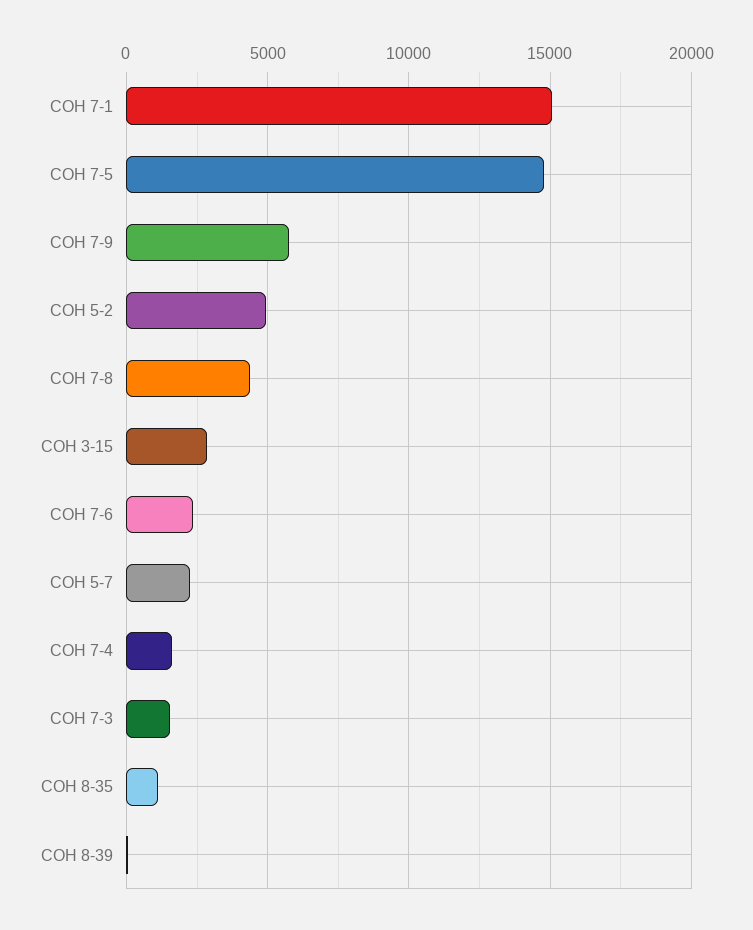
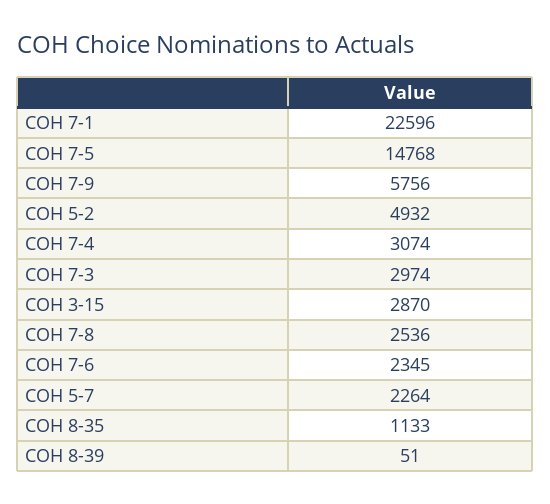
  {
-   "COH 7-1": 15000,
+   "COH 7-1": 22596,
    "COH 7-5": 14768,
    "COH 7-9": 5756,
    "COH 5-2": 4932,
-   "COH 7-8": 4500,
+   "COH 7-8": 2536,
    "COH 3-15": 2870,
    "COH 7-6": 2345,
    "COH 5-7": 2264,
-   "COH 7-4": 1500,
+   "COH 7-4": 3074,
-   "COH 7-3": 1500,
+   "COH 7-3": 2974,
    "COH 8-35": 1133,
    "COH 8-39": 51
  }

